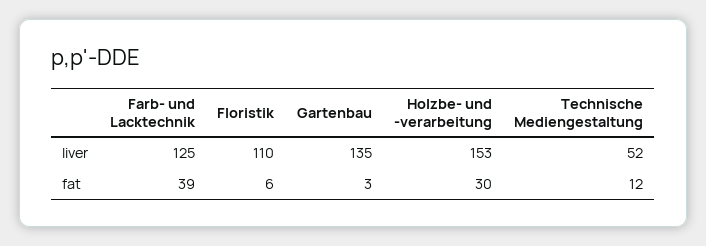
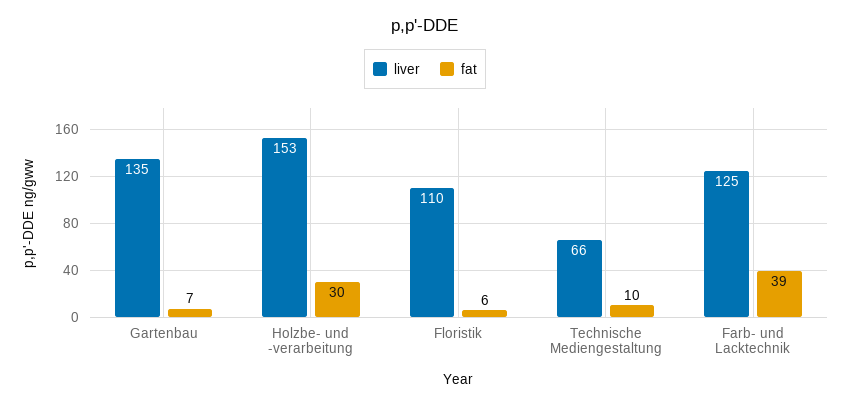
  {
    "liver": {
      "Farb- und Lacktechnik": 125,
      "Floristik": 110,
      "Gartenbau": 135,
      "Holzbe- und -verarbeitung": 153,
-     "Technische Mediengestaltung": 52
+     "Technische Mediengestaltung": 66
    },
    "fat": {
      "Farb- und Lacktechnik": 39,
      "Floristik": 6,
-     "Gartenbau": 3,
+     "Gartenbau": 7,
      "Holzbe- und -verarbeitung": 30,
-     "Technische Mediengestaltung": 12
+     "Technische Mediengestaltung": 10
    }
  }

